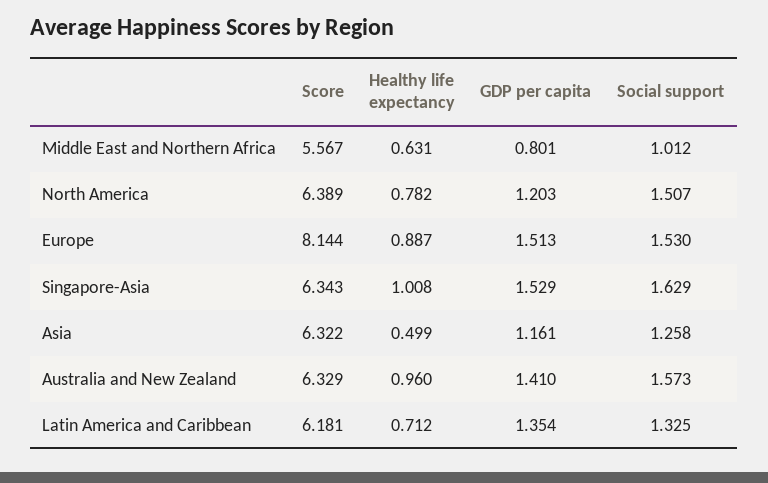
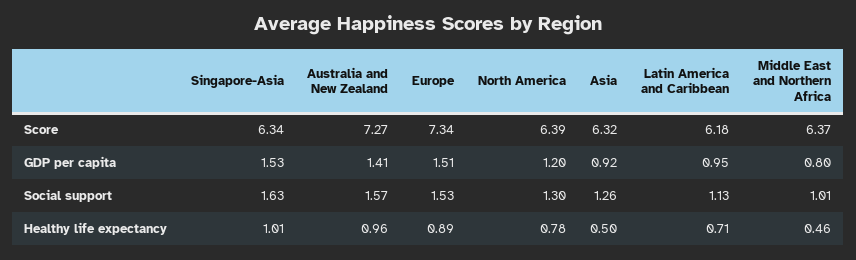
  {
    "Score": {
-     "Middle East and Northern Africa": 5.567,
+     "Middle East and Northern Africa": 6.37,
      "North America": 6.389,
-     "Europe": 8.144,
+     "Europe": 7.34,
      "Singapore-Asia": 6.343,
      "Asia": 6.322,
-     "Australia and New Zealand": 6.329,
+     "Australia and New Zealand": 7.27,
      "Latin America and Caribbean": 6.181
    },
    "Healthy life expectancy": {
-     "Middle East and Northern Africa": 0.631,
+     "Middle East and Northern Africa": 0.46,
      "North America": 0.782,
      "Europe": 0.887,
      "Singapore-Asia": 1.008,
      "Asia": 0.499,
      "Australia and New Zealand": 0.96,
      "Latin America and Caribbean": 0.712
    },
    "GDP per capita": {
      "Middle East and Northern Africa": 0.801,
      "North America": 1.203,
      "Europe": 1.513,
      "Singapore-Asia": 1.529,
-     "Asia": 1.161,
+     "Asia": 0.92,
      "Australia and New Zealand": 1.41,
-     "Latin America and Caribbean": 1.354
+     "Latin America and Caribbean": 0.95
    },
    "Social support": {
      "Middle East and Northern Africa": 1.012,
-     "North America": 1.507,
+     "North America": 1.3,
      "Europe": 1.53,
      "Singapore-Asia": 1.629,
      "Asia": 1.258,
      "Australia and New Zealand": 1.573,
-     "Latin America and Caribbean": 1.325
+     "Latin America and Caribbean": 1.13
    }
  }

